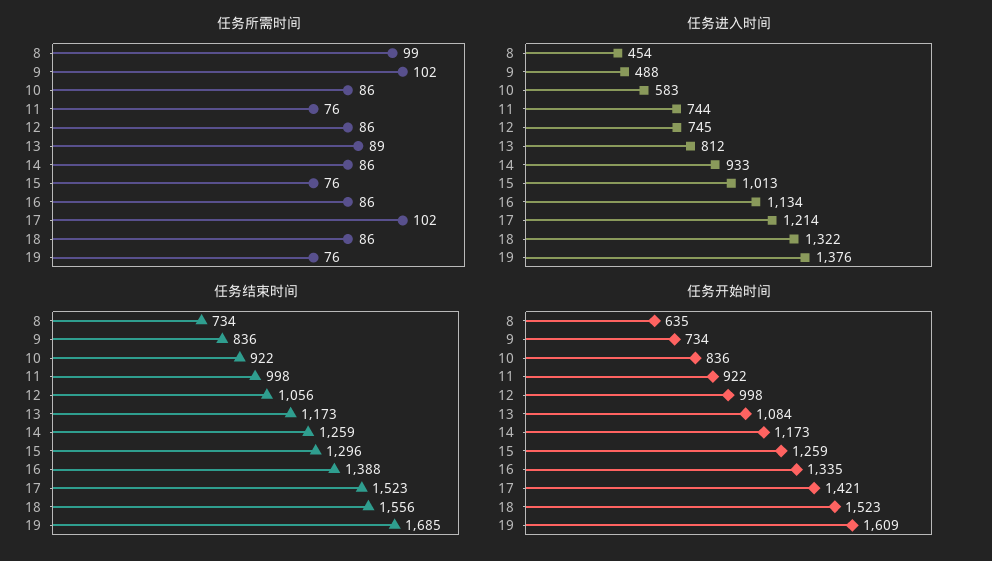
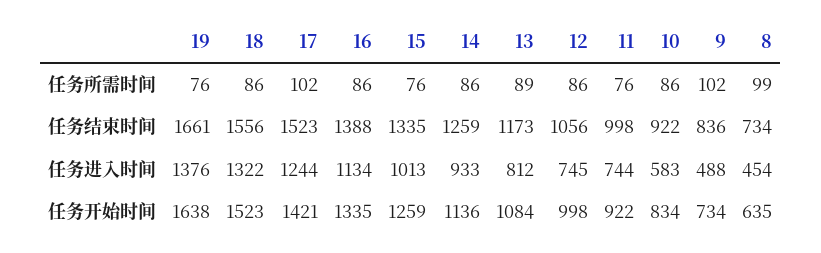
  {
    "任务所需时间": {
      "8": 99,
      "9": 102,
      "10": 86,
      "11": 76,
      "12": 86,
      "13": 89,
      "14": 86,
      "15": 76,
      "16": 86,
      "17": 102,
      "18": 86,
      "19": 76
    },
    "任务进入时间": {
      "8": 454,
      "9": 488,
      "10": 583,
      "11": 744,
      "12": 745,
      "13": 812,
      "14": 933,
      "15": 1013,
      "16": 1134,
-     "17": 1214,
+     "17": 1244,
      "18": 1322,
      "19": 1376
    },
    "任务结束时间": {
      "8": 734,
      "9": 836,
      "10": 922,
      "11": 998,
      "12": 1056,
      "13": 1173,
      "14": 1259,
-     "15": 1296,
+     "15": 1335,
      "16": 1388,
      "17": 1523,
      "18": 1556,
-     "19": 1685
+     "19": 1661
    },
    "任务开始时间": {
      "8": 635,
      "9": 734,
-     "10": 836,
+     "10": 834,
      "11": 922,
      "12": 998,
      "13": 1084,
-     "14": 1173,
+     "14": 1136,
      "15": 1259,
      "16": 1335,
      "17": 1421,
      "18": 1523,
-     "19": 1609
+     "19": 1638
    }
  }

